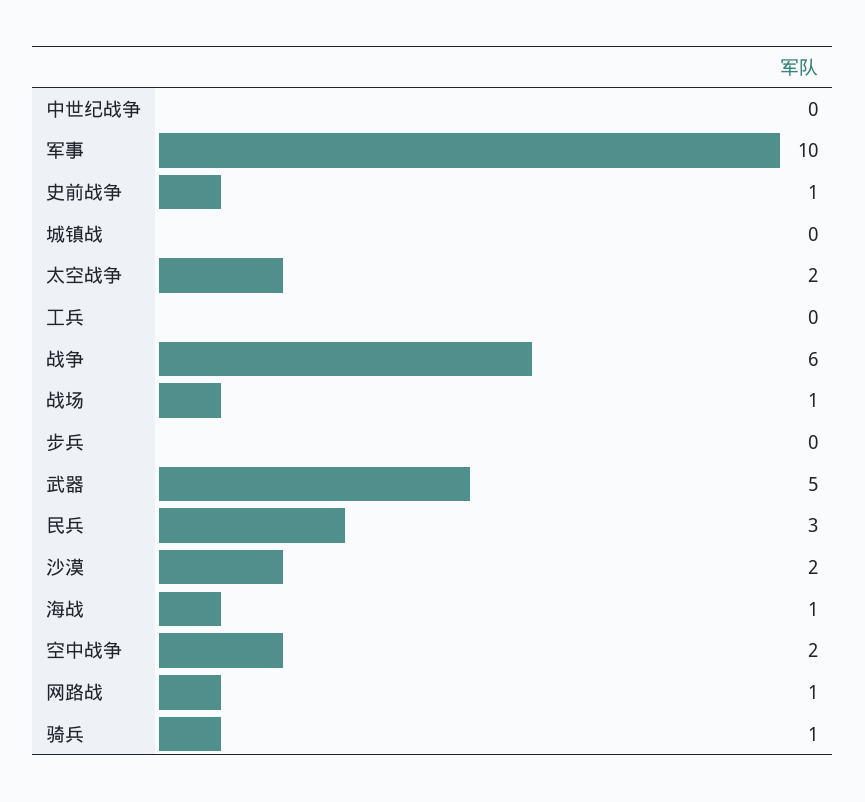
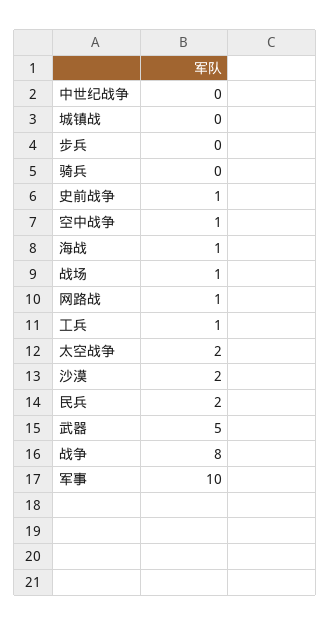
  {
    "中世纪战争": 0,
    "军事": 10,
    "史前战争": 1,
    "城镇战": 0,
    "太空战争": 2,
-   "工兵": 0,
+   "工兵": 1,
-   "战争": 6,
+   "战争": 8,
    "战场": 1,
    "步兵": 0,
    "武器": 5,
-   "民兵": 3,
+   "民兵": 2,
    "沙漠": 2,
    "海战": 1,
-   "空中战争": 2,
+   "空中战争": 1,
    "网路战": 1,
-   "骑兵": 1
+   "骑兵": 0
  }

